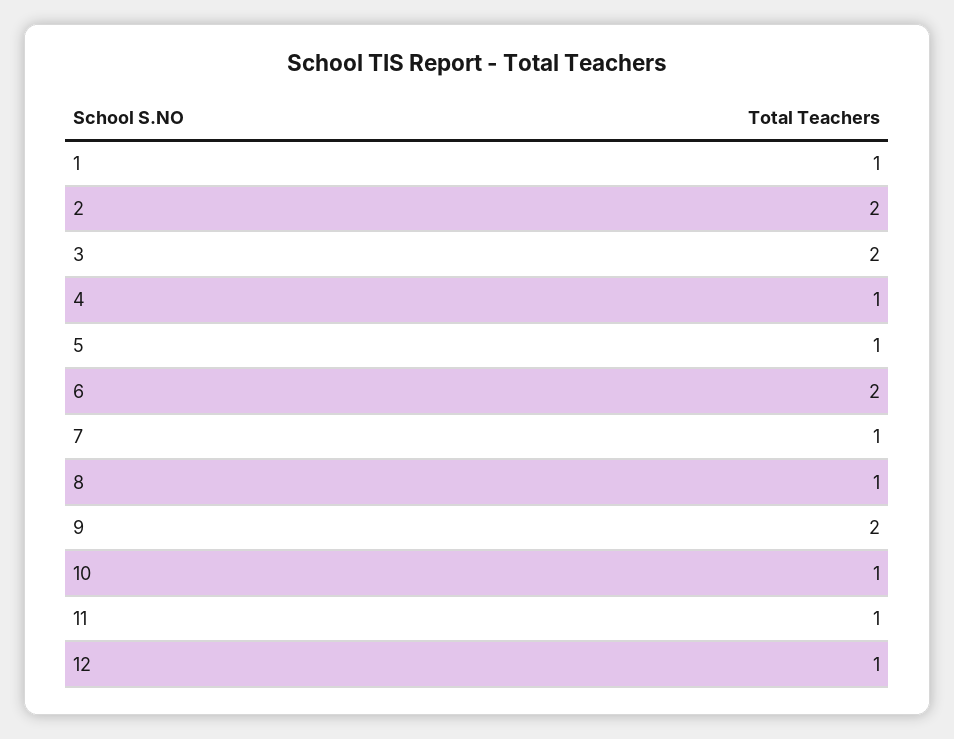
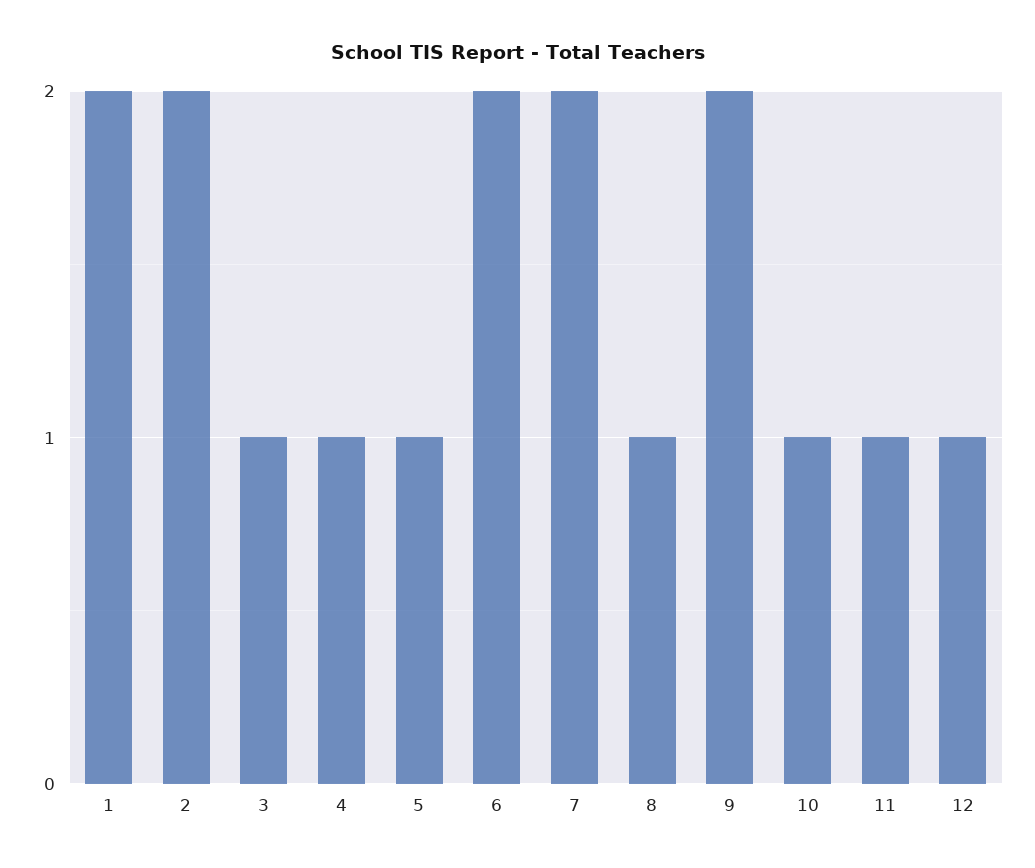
  {
-   "1": 1,
+   "1": 2,
    "2": 2,
-   "3": 2,
+   "3": 1,
    "4": 1,
    "5": 1,
    "6": 2,
-   "7": 1,
+   "7": 2,
    "8": 1,
    "9": 2,
    "10": 1,
    "11": 1,
    "12": 1
  }

